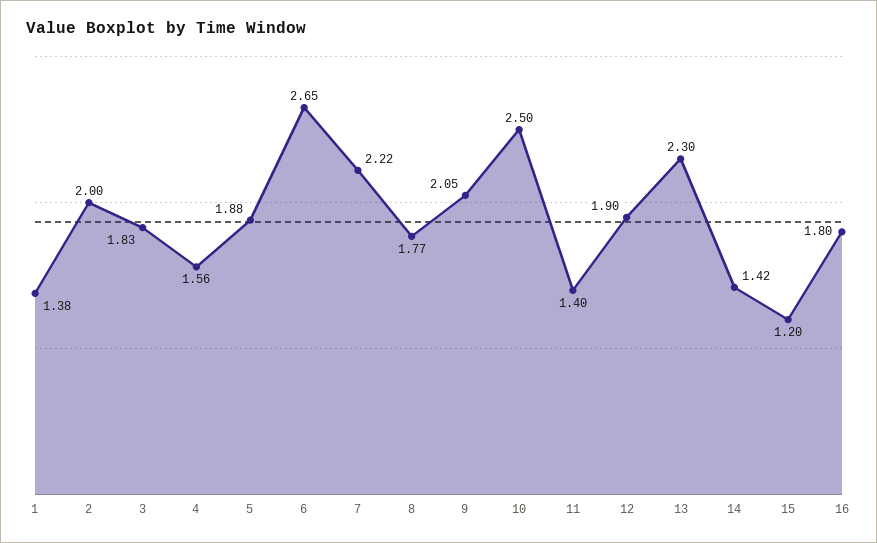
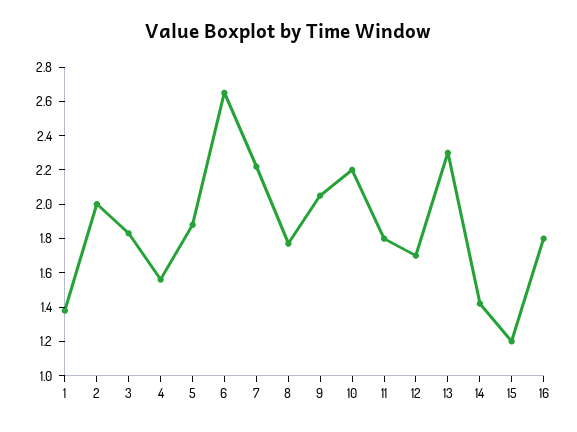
  {
    "1": 1.38,
    "2": 2,
    "3": 1.83,
    "4": 1.56,
    "5": 1.88,
    "6": 2.65,
    "7": 2.22,
    "8": 1.77,
    "9": 2.05,
-   "10": 2.5,
+   "10": 2.2,
-   "11": 1.4,
+   "11": 1.8,
-   "12": 1.9,
+   "12": 1.7,
    "13": 2.3,
    "14": 1.42,
    "15": 1.2,
    "16": 1.8
  }

